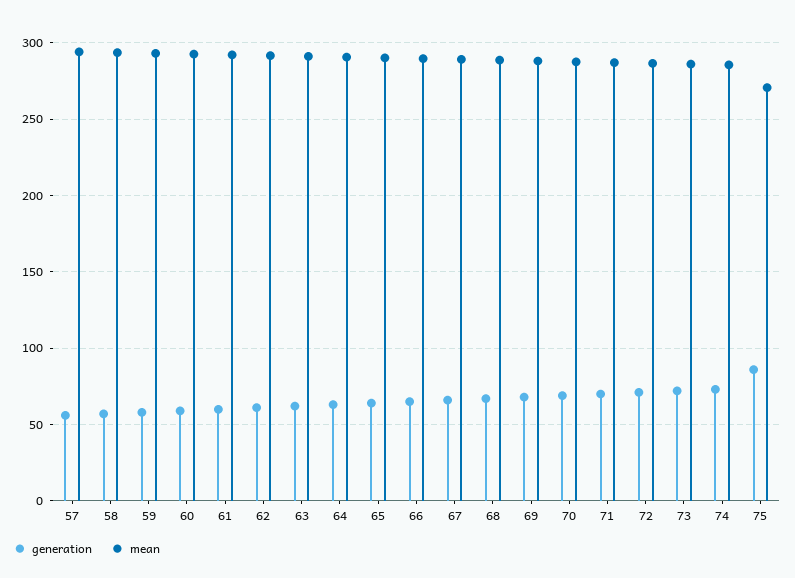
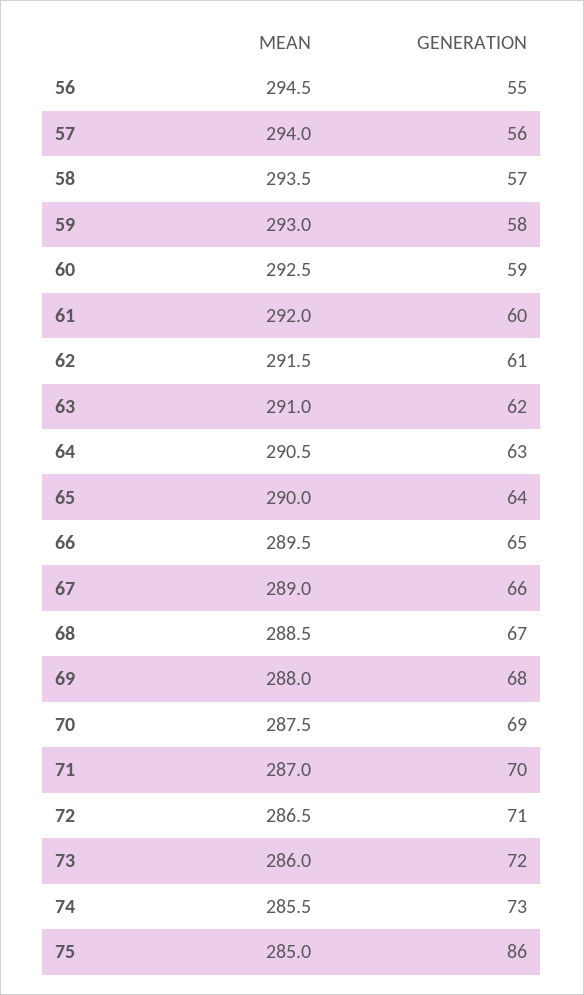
  {
    "generation": {
      "57": 56,
      "58": 57,
      "59": 58,
      "60": 59,
      "61": 60,
      "62": 61,
      "63": 62,
      "64": 63,
      "65": 64,
      "66": 65,
      "67": 66,
      "68": 67,
      "69": 68,
      "70": 69,
      "71": 70,
      "72": 71,
      "73": 72,
      "74": 73,
-     "75": 86
+     "75": 86,
+     "56": 55
    },
    "mean": {
      "57": 294,
      "58": 293.5,
      "59": 293,
      "60": 292.5,
      "61": 292,
      "62": 291.5,
      "63": 291,
      "64": 290.5,
      "65": 290,
      "66": 289.5,
      "67": 289,
      "68": 288.5,
      "69": 288,
      "70": 287.5,
      "71": 287,
      "72": 286.5,
      "73": 286,
      "74": 285.5,
-     "75": 270
+     "75": 285,
+     "56": 294.5
    }
  }

